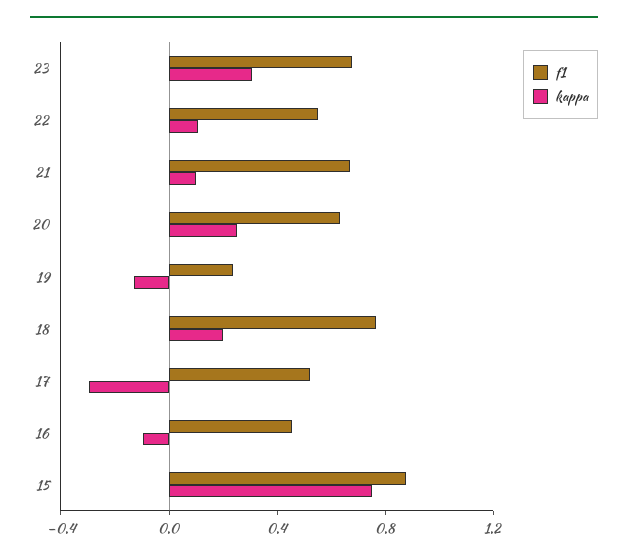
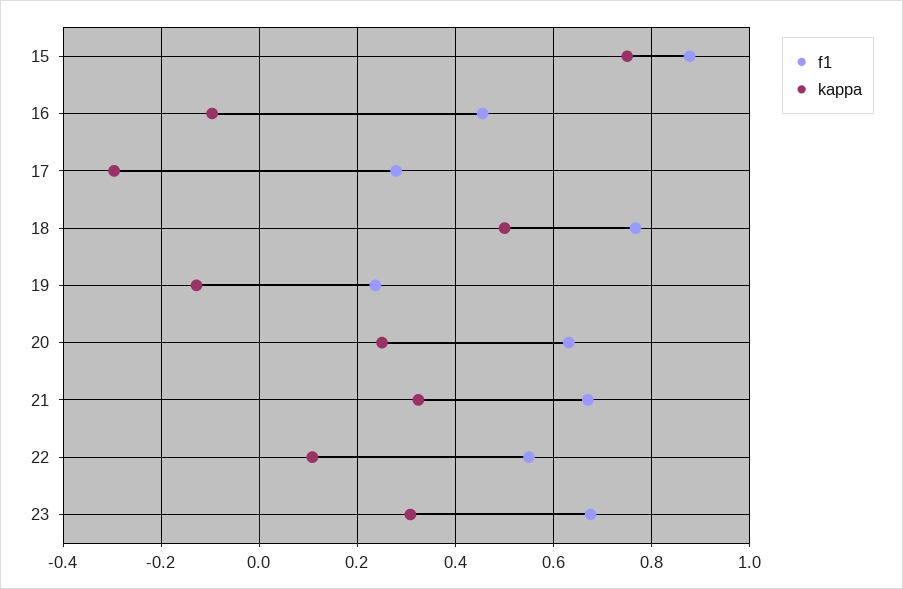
  {
    "f1": {
      "23": 0.68,
      "22": 0.54,
      "21": 0.66,
      "20": 0.64,
      "19": 0.24,
      "18": 0.76,
-     "17": 0.5,
+     "17": 0.28,
      "16": 0.46,
      "15": 0.88
    },
    "kappa": {
      "23": 0.3,
      "22": 0.1,
-     "21": 0.1,
+     "21": 0.32,
      "20": 0.26,
      "19": -0.12,
-     "18": 0.2,
+     "18": 0.5,
      "17": -0.3,
      "16": -0.1,
      "15": 0.76
    }
  }

